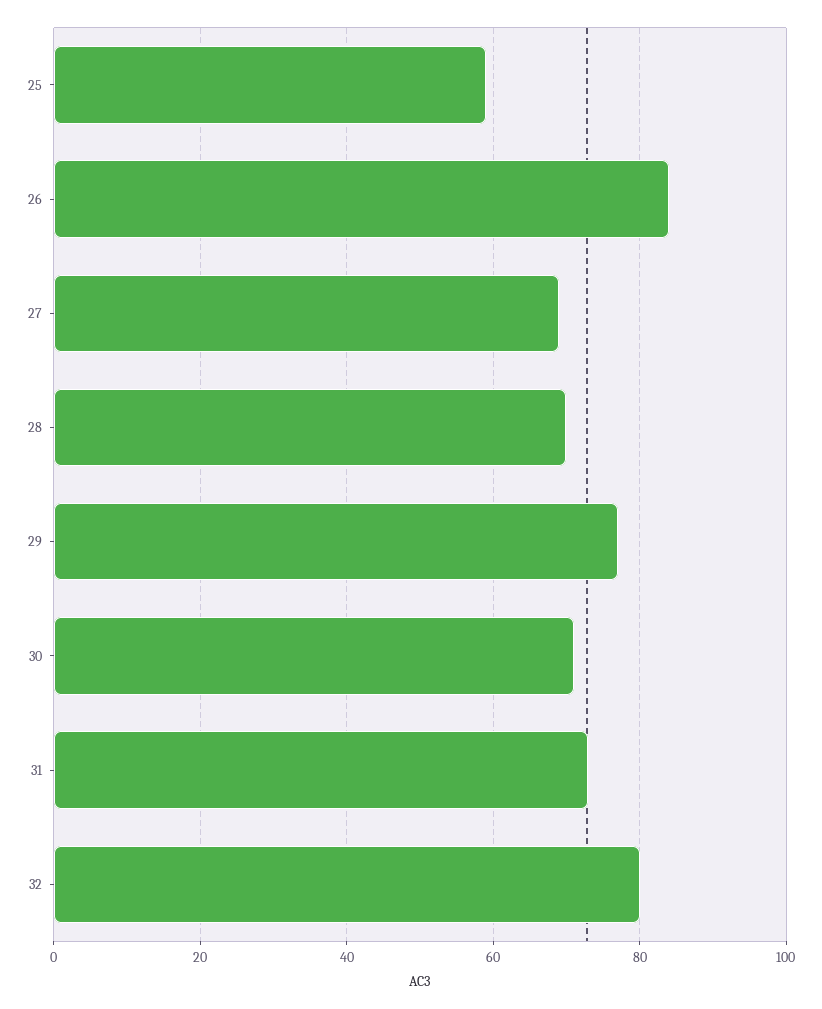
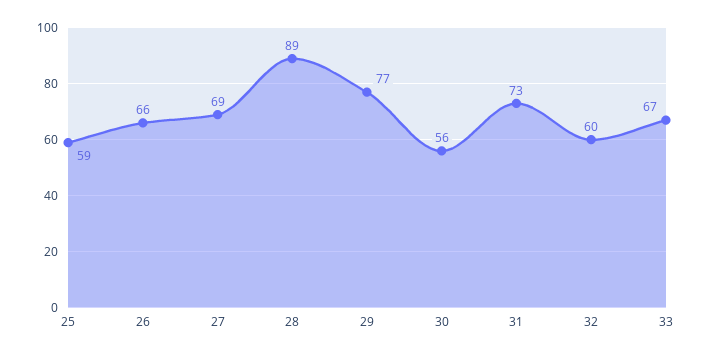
  {
    "25": 59,
-   "26": 85,
+   "26": 66,
    "27": 69,
-   "28": 70,
+   "28": 89,
    "29": 77,
-   "30": 70,
+   "30": 56,
    "31": 73,
-   "32": 80
+   "32": 60,
+   "33": 67
  }

